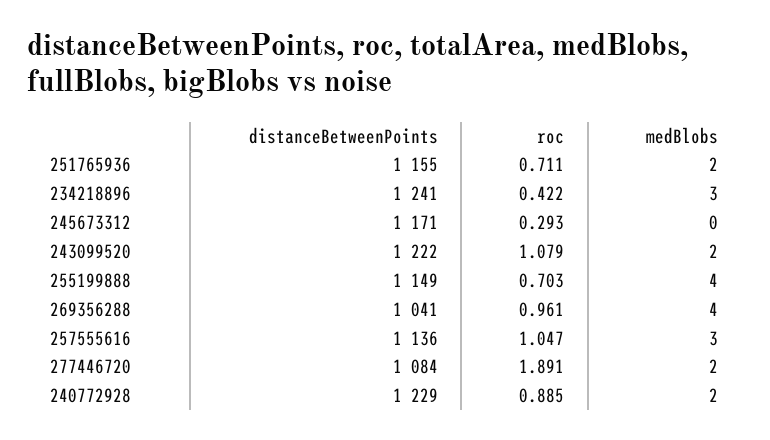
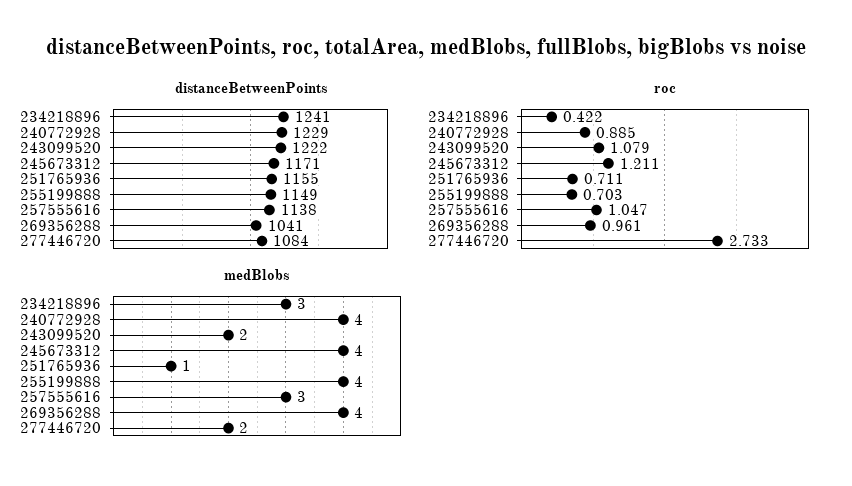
  {
    "distanceBetweenPoints": {
      "251765936": 1155,
      "234218896": 1241,
      "245673312": 1171,
      "243099520": 1222,
      "255199888": 1149,
      "269356288": 1041,
-     "257555616": 1136,
+     "257555616": 1138,
      "277446720": 1084,
      "240772928": 1229
    },
    "roc": {
      "251765936": 0.711,
      "234218896": 0.422,
-     "245673312": 0.293,
+     "245673312": 1.211,
      "243099520": 1.079,
      "255199888": 0.703,
      "269356288": 0.961,
      "257555616": 1.047,
-     "277446720": 1.891,
+     "277446720": 2.733,
      "240772928": 0.885
    },
    "medBlobs": {
-     "251765936": 2,
+     "251765936": 1,
      "234218896": 3,
-     "245673312": 0,
+     "245673312": 4,
      "243099520": 2,
      "255199888": 4,
      "269356288": 4,
      "257555616": 3,
      "277446720": 2,
-     "240772928": 2
+     "240772928": 4
    }
  }

